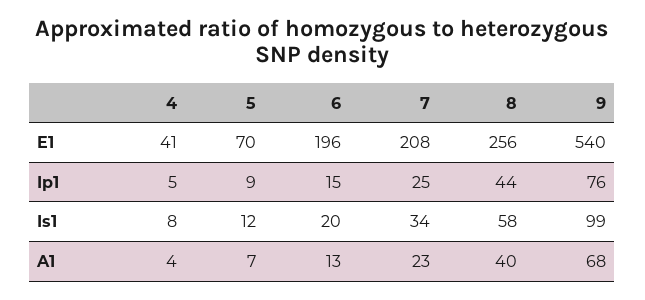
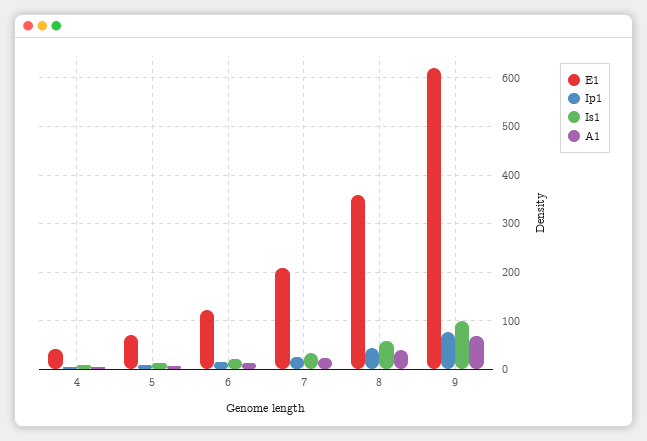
  {
    "E1": {
      "4": 41,
      "5": 70,
-     "6": 196,
+     "6": 120,
      "7": 208,
-     "8": 256,
+     "8": 360,
-     "9": 540
+     "9": 620
    },
    "Ip1": {
      "4": 5,
      "5": 9,
      "6": 15,
      "7": 25,
      "8": 44,
      "9": 76
    },
    "Is1": {
      "4": 8,
      "5": 12,
      "6": 20,
      "7": 34,
      "8": 58,
      "9": 99
    },
    "A1": {
      "4": 4,
      "5": 7,
      "6": 13,
      "7": 23,
      "8": 40,
      "9": 68
    }
  }

